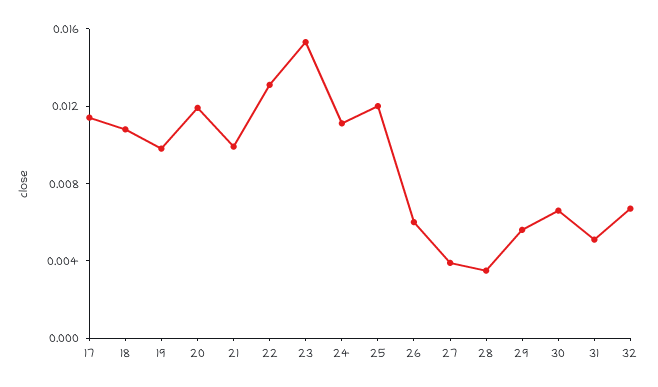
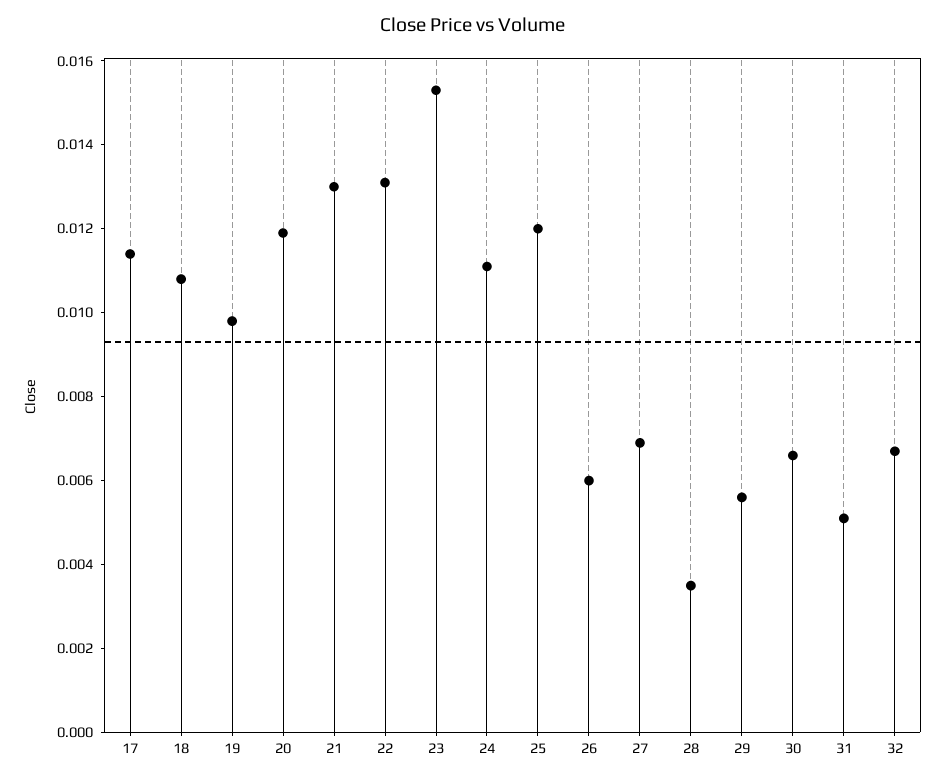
  {
    "17": 0.0115,
    "18": 0.011,
    "19": 0.01,
    "20": 0.012,
-   "21": 0.01,
+   "21": 0.013,
    "22": 0.013,
    "23": 0.0155,
    "24": 0.011,
    "25": 0.012,
    "26": 0.006,
-   "27": 0.004,
+   "27": 0.007,
    "28": 0.0035,
    "29": 0.0055,
    "30": 0.0065,
    "31": 0.005,
    "32": 0.0065
  }

